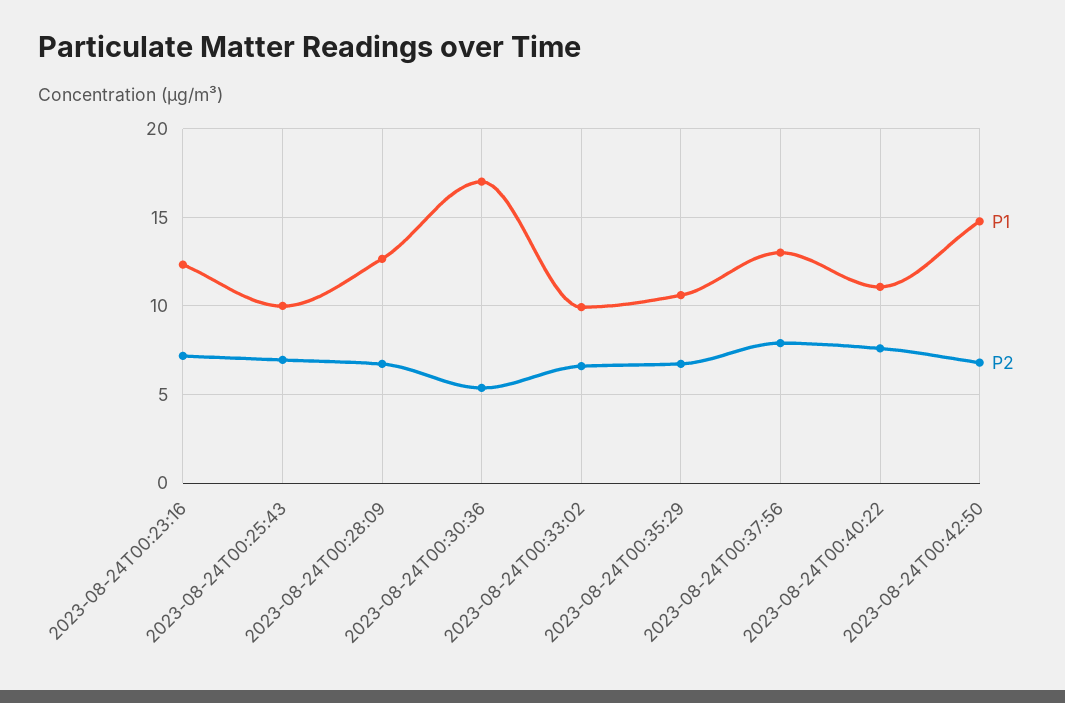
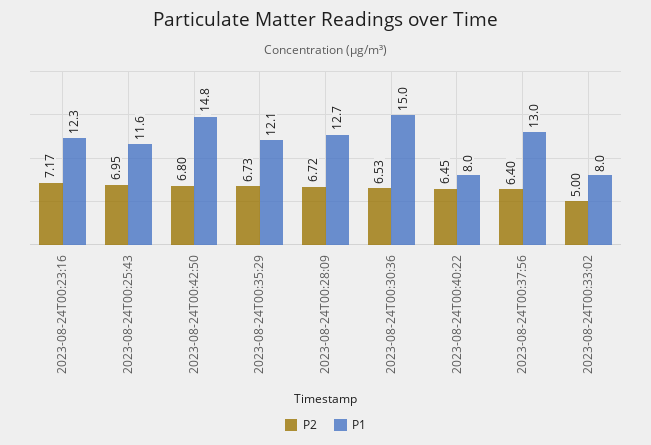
  {
    "P1": {
      "2023-08-24T00:23:16": 12.3,
-     "2023-08-24T00:25:43": 10,
+     "2023-08-24T00:25:43": 11.6,
      "2023-08-24T00:28:09": 12.7,
-     "2023-08-24T00:30:36": 17,
+     "2023-08-24T00:30:36": 15,
-     "2023-08-24T00:33:02": 10,
+     "2023-08-24T00:33:02": 8,
-     "2023-08-24T00:35:29": 10.5,
+     "2023-08-24T00:35:29": 12.1,
      "2023-08-24T00:37:56": 13,
-     "2023-08-24T00:40:22": 11,
+     "2023-08-24T00:40:22": 8,
      "2023-08-24T00:42:50": 14.8
    },
    "P2": {
      "2023-08-24T00:23:16": 7.17,
      "2023-08-24T00:25:43": 6.95,
      "2023-08-24T00:28:09": 6.72,
-     "2023-08-24T00:30:36": 5.5,
+     "2023-08-24T00:30:36": 6.53,
-     "2023-08-24T00:33:02": 6.5,
+     "2023-08-24T00:33:02": 5,
      "2023-08-24T00:35:29": 6.73,
-     "2023-08-24T00:37:56": 8,
+     "2023-08-24T00:37:56": 6.4,
-     "2023-08-24T00:40:22": 7.5,
+     "2023-08-24T00:40:22": 6.45,
      "2023-08-24T00:42:50": 6.8
    }
  }

